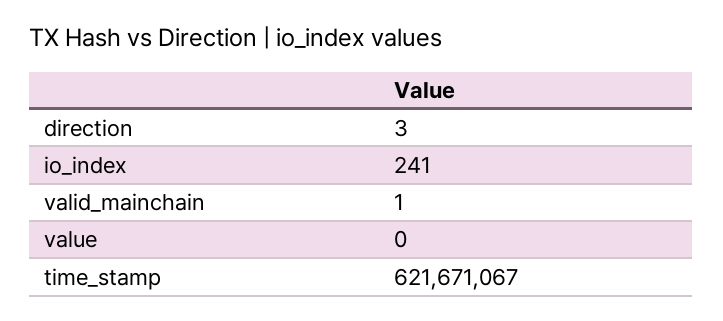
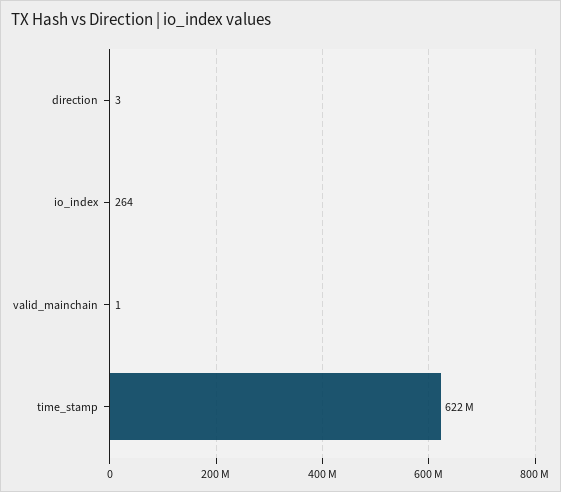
  {
    "direction": 3,
-   "io_index": 241,
+   "io_index": 264,
    "valid_mainchain": 1,
-   "value": 0,
    "time_stamp": 621671067
  }

